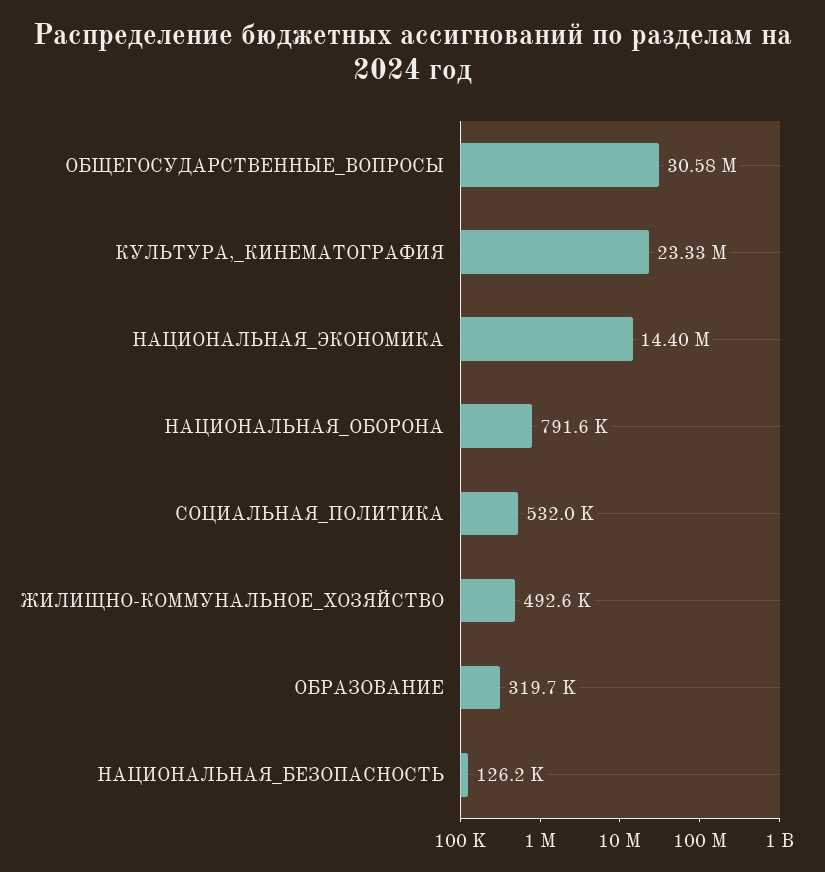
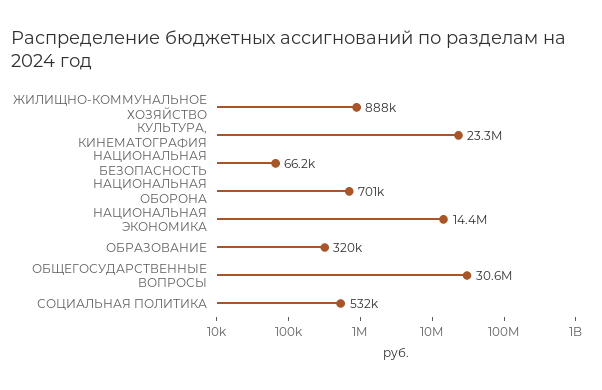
  {
    "ОБЩЕГОСУДАРСТВЕННЫЕ_ВОПРОСЫ": 30580000,
    "КУЛЬТУРА,_КИНЕМАТОГРАФИЯ": 23330000,
    "НАЦИОНАЛЬНАЯ_ЭКОНОМИКА": 14400000,
-   "НАЦИОНАЛЬНАЯ_ОБОРОНА": 791600,
+   "НАЦИОНАЛЬНАЯ_ОБОРОНА": 701000,
    "СОЦИАЛЬНАЯ_ПОЛИТИКА": 532000,
-   "ЖИЛИЩНО-КОММУНАЛЬНОЕ_ХОЗЯЙСТВО": 492600,
+   "ЖИЛИЩНО-КОММУНАЛЬНОЕ_ХОЗЯЙСТВО": 888000,
    "ОБРАЗОВАНИЕ": 319700,
-   "НАЦИОНАЛЬНАЯ_БЕЗОПАСНОСТЬ": 126200
+   "НАЦИОНАЛЬНАЯ_БЕЗОПАСНОСТЬ": 66200
  }

